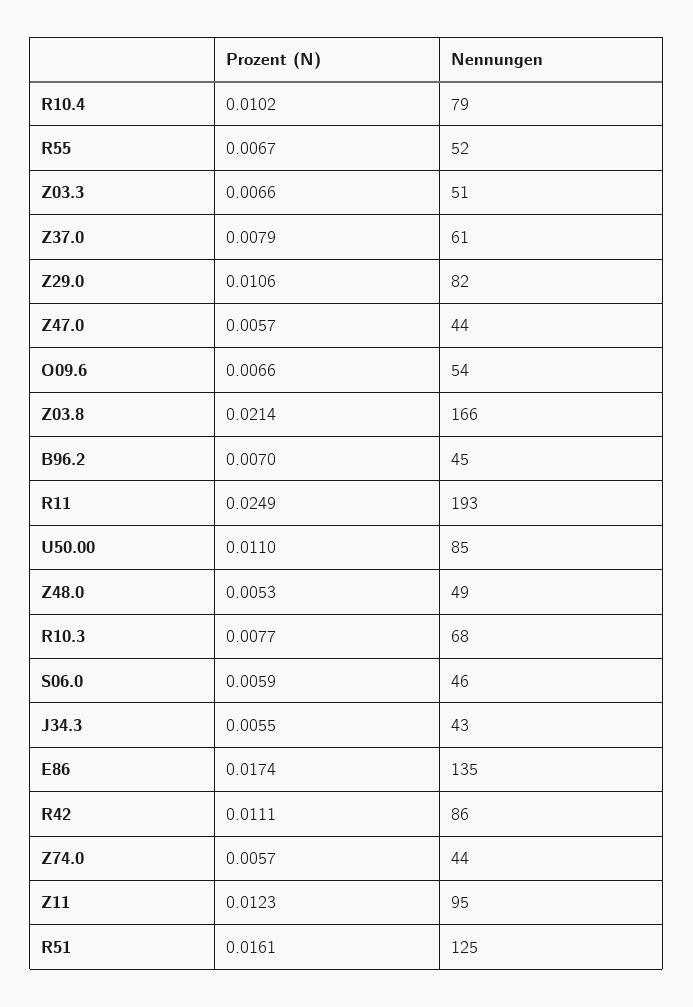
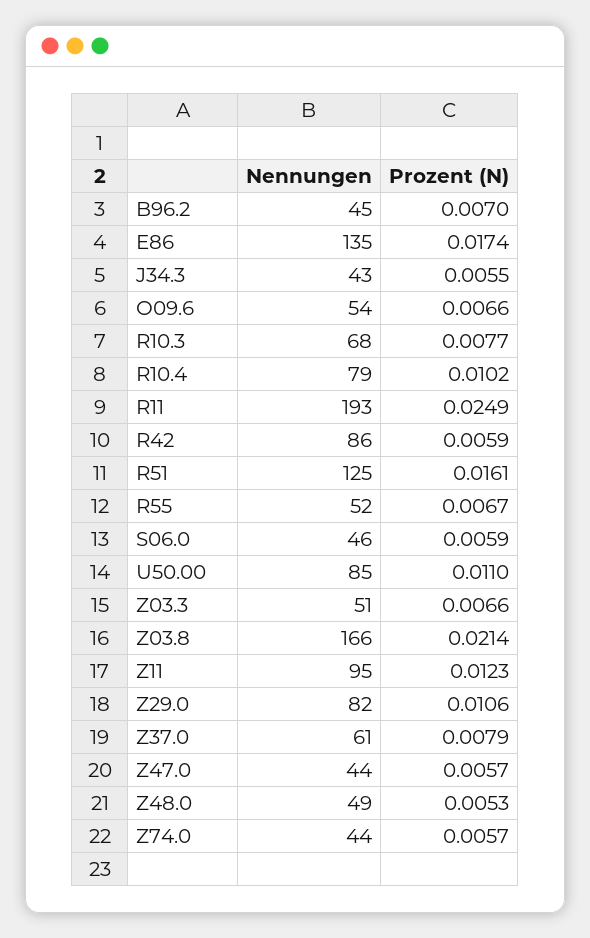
  {
    "Prozent (N)": {
      "R10.4": 0.0102,
      "R55": 0.0067,
      "Z03.3": 0.0066,
      "Z37.0": 0.0079,
      "Z29.0": 0.0106,
      "Z47.0": 0.0057,
      "O09.6": 0.0066,
      "Z03.8": 0.0214,
      "B96.2": 0.007,
      "R11": 0.0249,
      "U50.00": 0.011,
      "Z48.0": 0.0053,
      "R10.3": 0.0077,
      "S06.0": 0.0059,
      "J34.3": 0.0055,
      "E86": 0.0174,
-     "R42": 0.0111,
+     "R42": 0.0059,
      "Z74.0": 0.0057,
      "Z11": 0.0123,
      "R51": 0.0161
    },
    "Nennungen": {
      "R10.4": 79,
      "R55": 52,
      "Z03.3": 51,
      "Z37.0": 61,
      "Z29.0": 82,
      "Z47.0": 44,
      "O09.6": 54,
      "Z03.8": 166,
      "B96.2": 45,
      "R11": 193,
      "U50.00": 85,
      "Z48.0": 49,
      "R10.3": 68,
      "S06.0": 46,
      "J34.3": 43,
      "E86": 135,
      "R42": 86,
      "Z74.0": 44,
      "Z11": 95,
      "R51": 125
    }
  }

